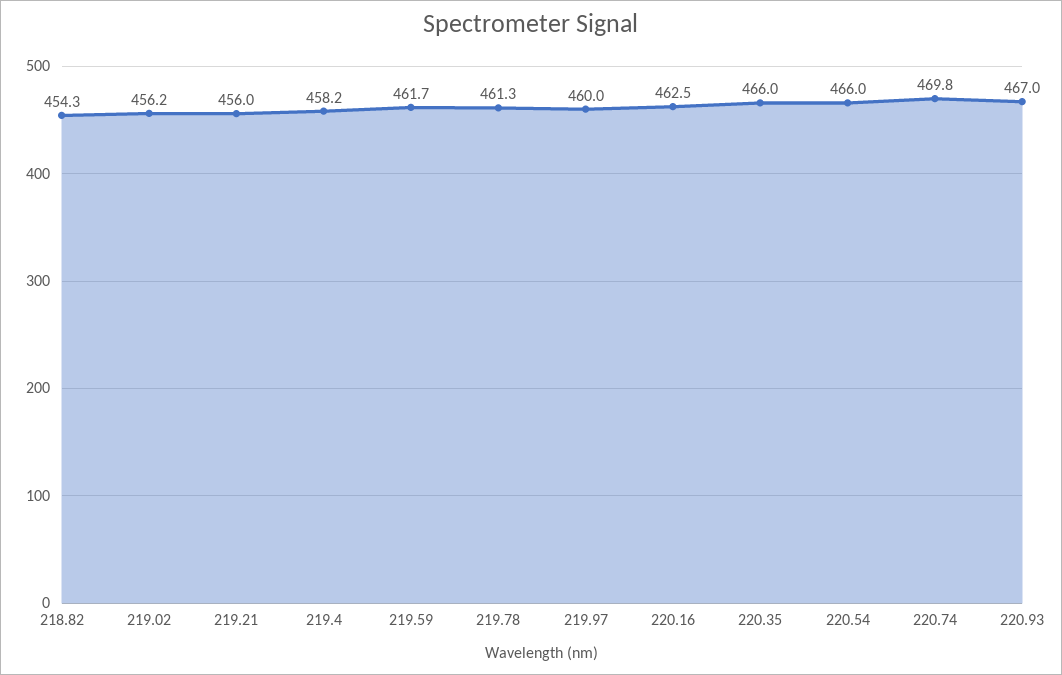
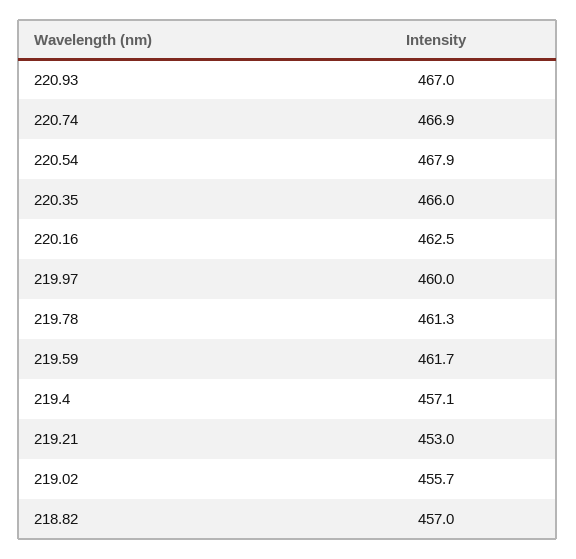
  {
-   "218.82": 454.3,
+   "218.82": 457,
-   "219.02": 456.2,
+   "219.02": 455.7,
-   "219.21": 456,
+   "219.21": 453,
-   "219.4": 458.2,
+   "219.4": 457.1,
    "219.59": 461.7,
    "219.78": 461.3,
    "219.97": 460,
    "220.16": 462.5,
    "220.35": 466,
-   "220.54": 466,
+   "220.54": 467.9,
-   "220.74": 469.8,
+   "220.74": 466.9,
    "220.93": 467
  }

